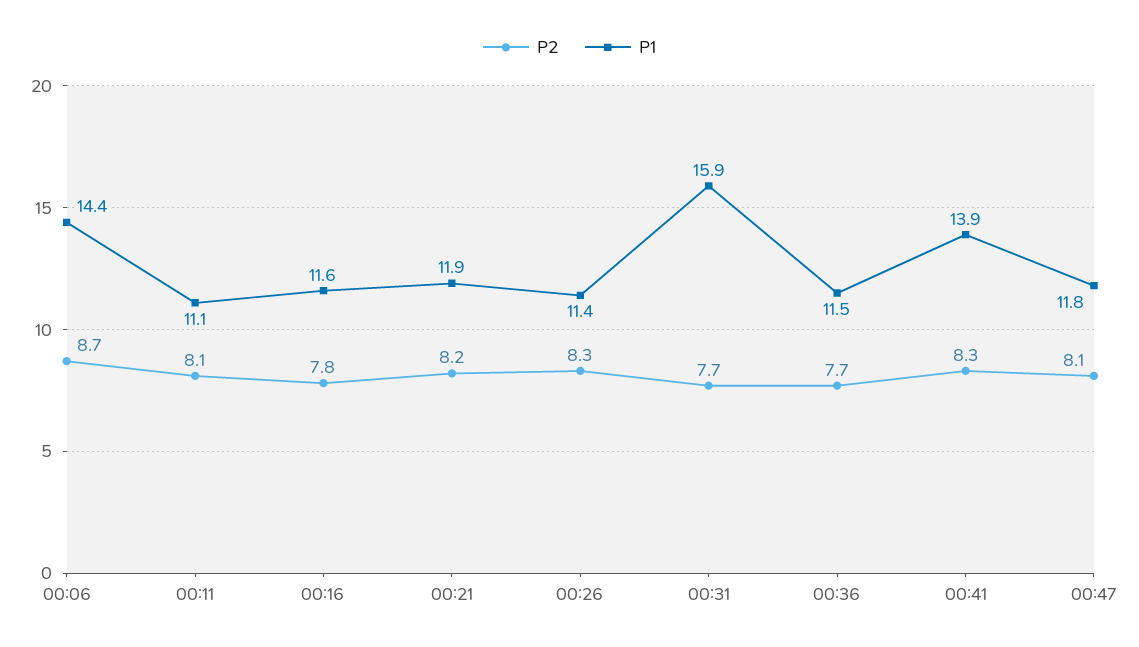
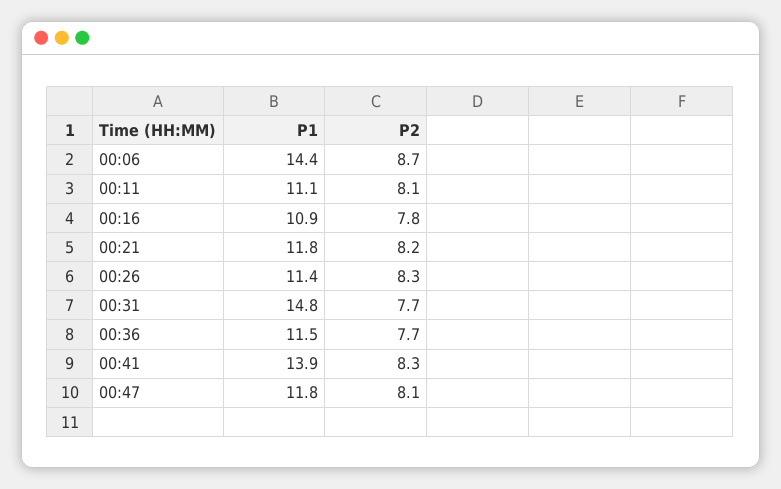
  {
    "P2": {
      "00:06": 8.7,
      "00:11": 8.1,
      "00:16": 7.8,
      "00:21": 8.2,
      "00:26": 8.3,
      "00:31": 7.7,
      "00:36": 7.7,
      "00:41": 8.3,
      "00:47": 8.1
    },
    "P1": {
      "00:06": 14.4,
      "00:11": 11.1,
-     "00:16": 11.6,
+     "00:16": 10.9,
-     "00:21": 11.9,
+     "00:21": 11.8,
      "00:26": 11.4,
-     "00:31": 15.9,
+     "00:31": 14.8,
      "00:36": 11.5,
      "00:41": 13.9,
      "00:47": 11.8
    }
  }

